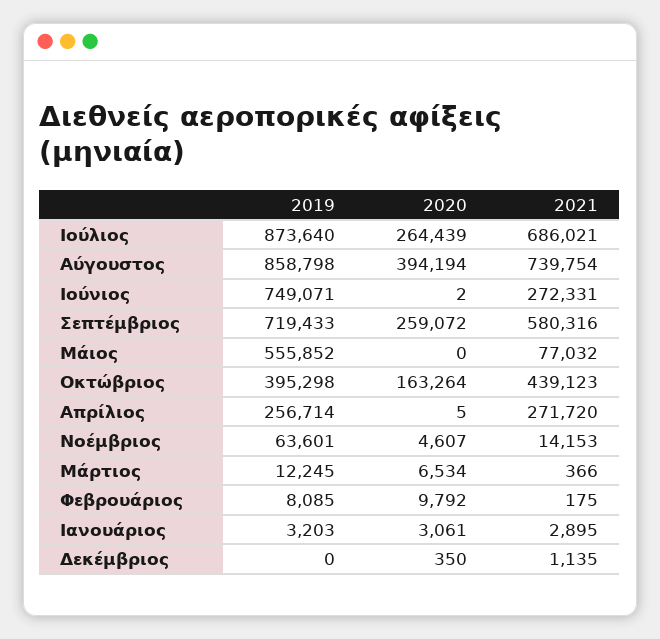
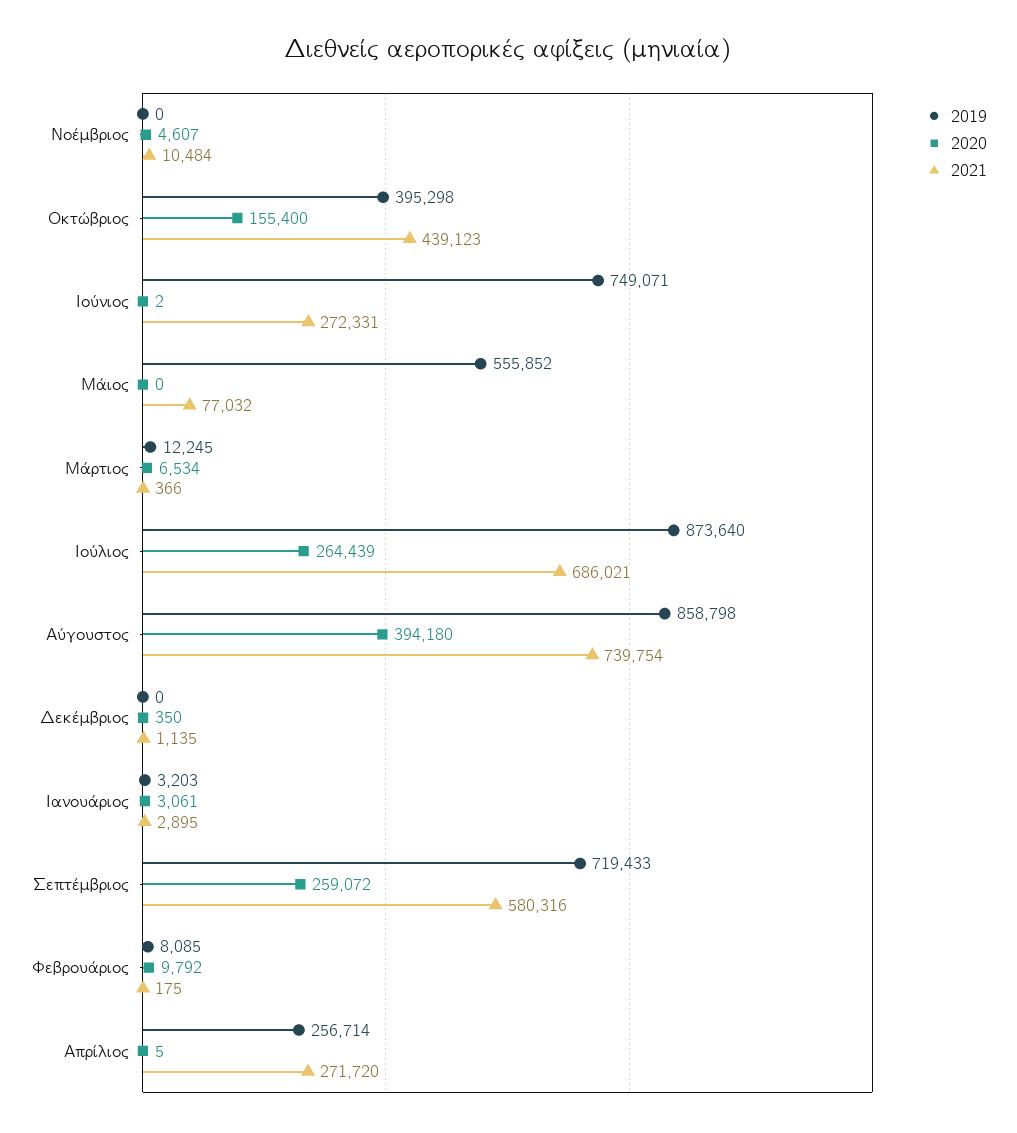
  {
    "2019": {
      "Ιούλιος": 873640,
      "Αύγουστος": 858798,
      "Ιούνιος": 749071,
      "Σεπτέμβριος": 719433,
      "Μάιος": 555852,
      "Οκτώβριος": 395298,
      "Απρίλιος": 256714,
-     "Νοέμβριος": 63601,
+     "Νοέμβριος": 0,
      "Μάρτιος": 12245,
      "Φεβρουάριος": 8085,
      "Ιανουάριος": 3203,
      "Δεκέμβριος": 0
    },
    "2020": {
      "Ιούλιος": 264439,
-     "Αύγουστος": 394194,
+     "Αύγουστος": 394180,
      "Ιούνιος": 2,
      "Σεπτέμβριος": 259072,
      "Μάιος": 0,
-     "Οκτώβριος": 163264,
+     "Οκτώβριος": 155400,
      "Απρίλιος": 5,
      "Νοέμβριος": 4607,
      "Μάρτιος": 6534,
      "Φεβρουάριος": 9792,
      "Ιανουάριος": 3061,
      "Δεκέμβριος": 350
    },
    "2021": {
      "Ιούλιος": 686021,
      "Αύγουστος": 739754,
      "Ιούνιος": 272331,
      "Σεπτέμβριος": 580316,
      "Μάιος": 77032,
      "Οκτώβριος": 439123,
      "Απρίλιος": 271720,
-     "Νοέμβριος": 14153,
+     "Νοέμβριος": 10484,
      "Μάρτιος": 366,
      "Φεβρουάριος": 175,
      "Ιανουάριος": 2895,
      "Δεκέμβριος": 1135
    }
  }

